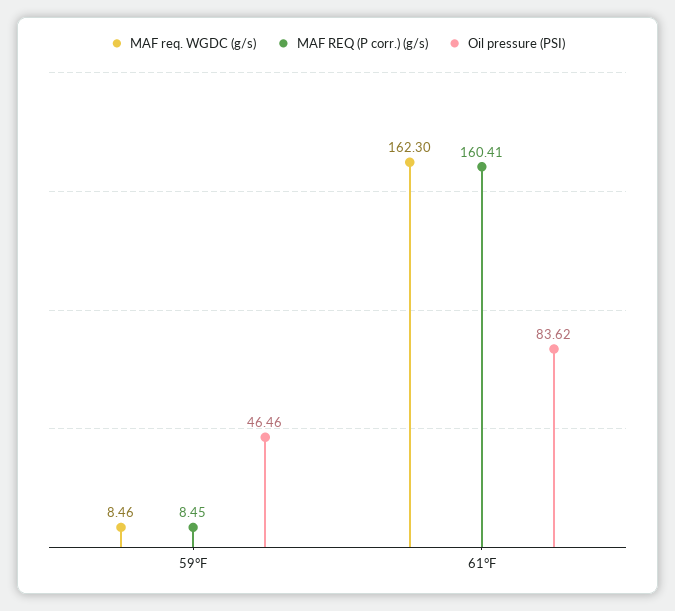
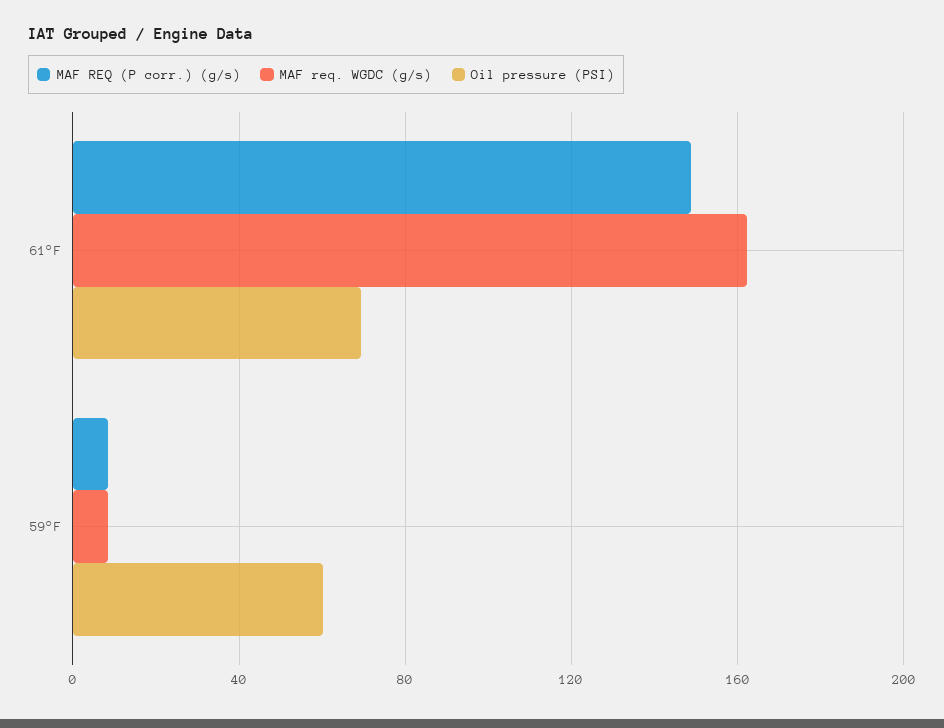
  {
    "MAF req. WGDC (g/s)": {
      "59°F": 8.46,
      "61°F": 162.3
    },
    "MAF REQ (P corr.) (g/s)": {
      "59°F": 8.45,
-     "61°F": 160.41
+     "61°F": 150
    },
    "Oil pressure (PSI)": {
-     "59°F": 46.46,
+     "59°F": 60,
-     "61°F": 83.62
+     "61°F": 70
    }
  }

